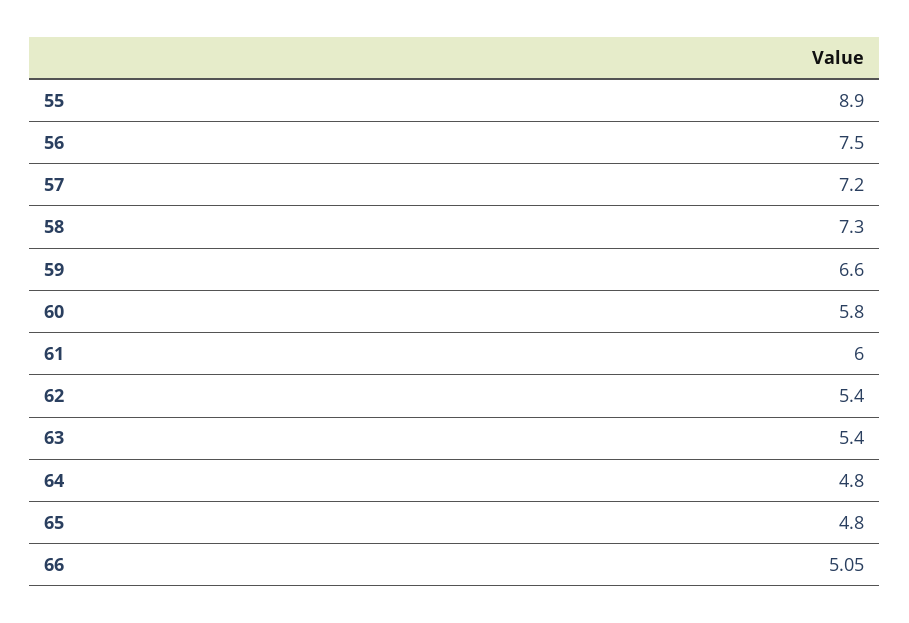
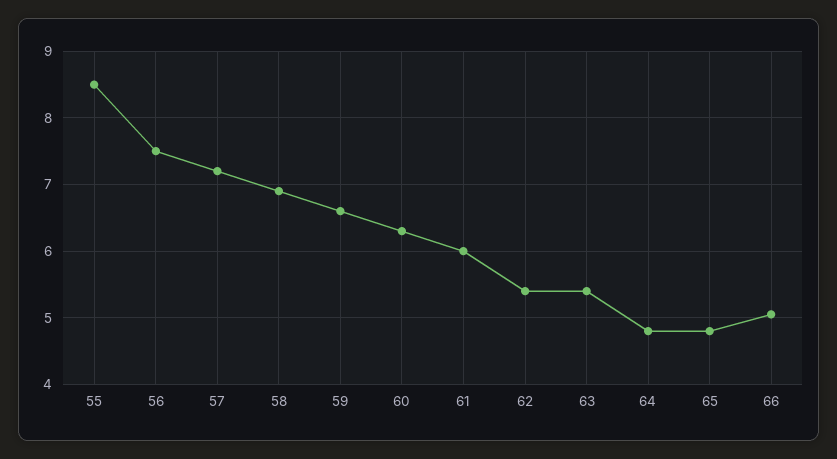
  {
-   "55": 8.9,
+   "55": 8.5,
    "56": 7.5,
    "57": 7.2,
-   "58": 7.3,
+   "58": 6.9,
    "59": 6.6,
-   "60": 5.8,
+   "60": 6.3,
    "61": 6,
    "62": 5.4,
    "63": 5.4,
    "64": 4.8,
    "65": 4.8,
    "66": 5.05
  }

